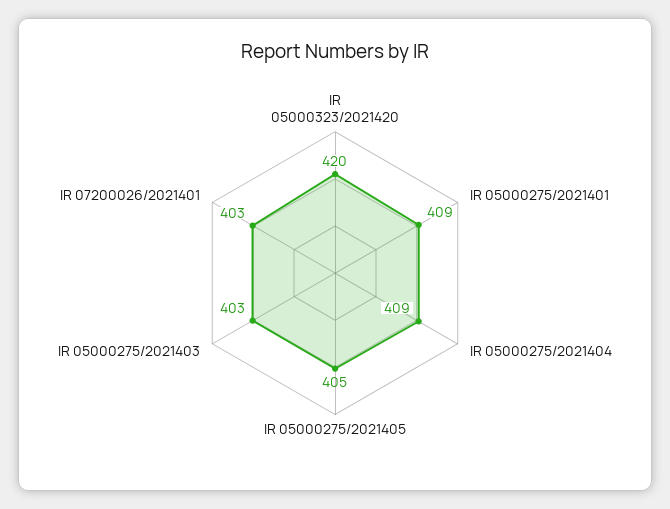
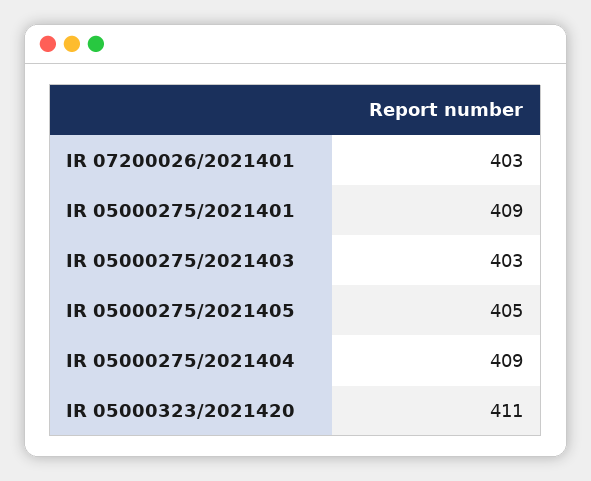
  {
-   "IR 05000323/2021420": 420,
+   "IR 05000323/2021420": 411,
    "IR 05000275/2021401": 409,
    "IR 05000275/2021404": 409,
    "IR 05000275/2021405": 405,
    "IR 05000275/2021403": 403,
    "IR 07200026/2021401": 403
  }

